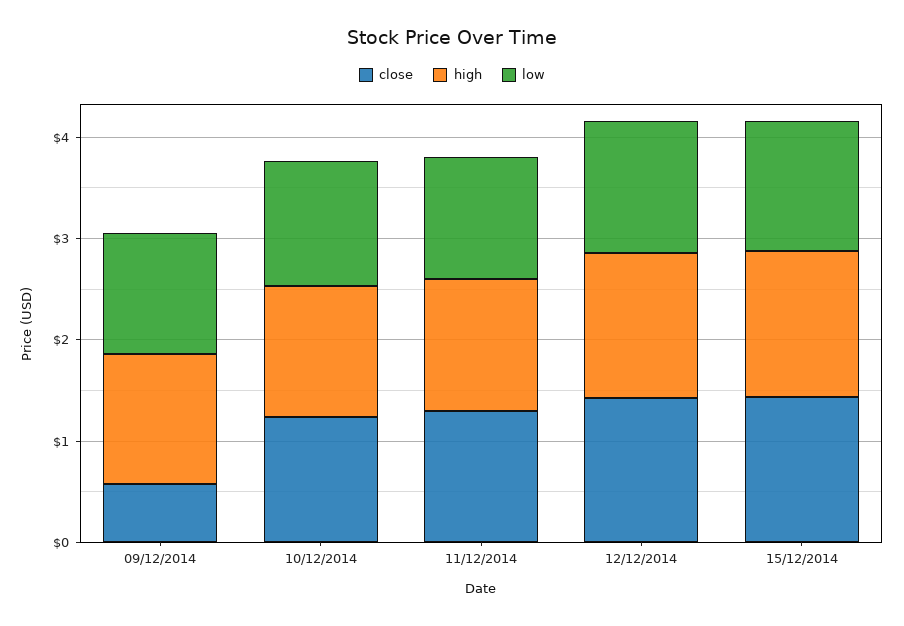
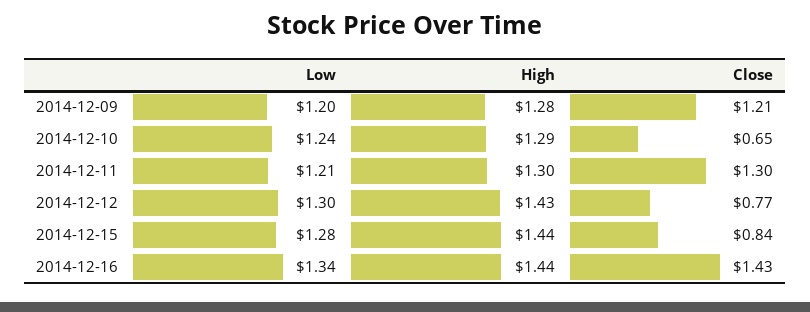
  {
    "close": {
-     "09/12/2014": 0.6,
+     "09/12/2014": 1.21,
-     "10/12/2014": 1.2,
+     "10/12/2014": 0.65,
      "11/12/2014": 1.3,
-     "12/12/2014": 1.4,
+     "12/12/2014": 0.77,
-     "15/12/2014": 1.4
+     "15/12/2014": 0.84,
+     "2014-12-16": 1.43
    },
    "high": {
      "09/12/2014": 1.28,
      "10/12/2014": 1.29,
      "11/12/2014": 1.3,
      "12/12/2014": 1.43,
-     "15/12/2014": 1.44
+     "15/12/2014": 1.44,
+     "2014-12-16": 1.44
    },
    "low": {
      "09/12/2014": 1.2,
      "10/12/2014": 1.24,
      "11/12/2014": 1.21,
      "12/12/2014": 1.3,
-     "15/12/2014": 1.28
+     "15/12/2014": 1.28,
+     "2014-12-16": 1.34
    }
  }

